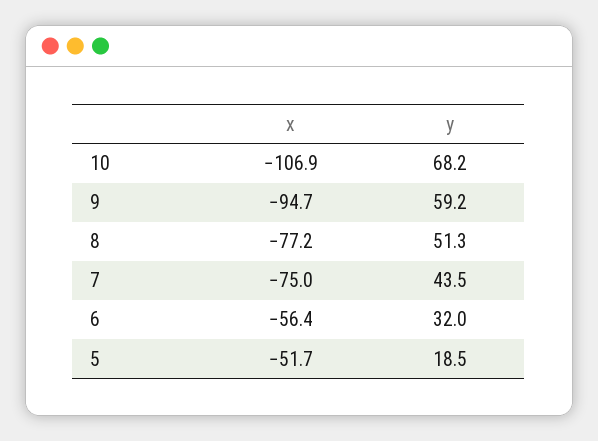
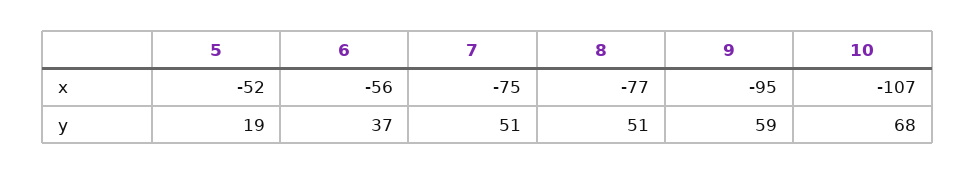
  {
    "x": {
      "10": -106.9,
      "9": -94.7,
      "8": -77.2,
      "7": -75,
      "6": -56.4,
      "5": -51.7
    },
    "y": {
      "10": 68.2,
      "9": 59.2,
      "8": 51.3,
-     "7": 43.5,
+     "7": 51,
-     "6": 32,
+     "6": 37,
      "5": 18.5
    }
  }

